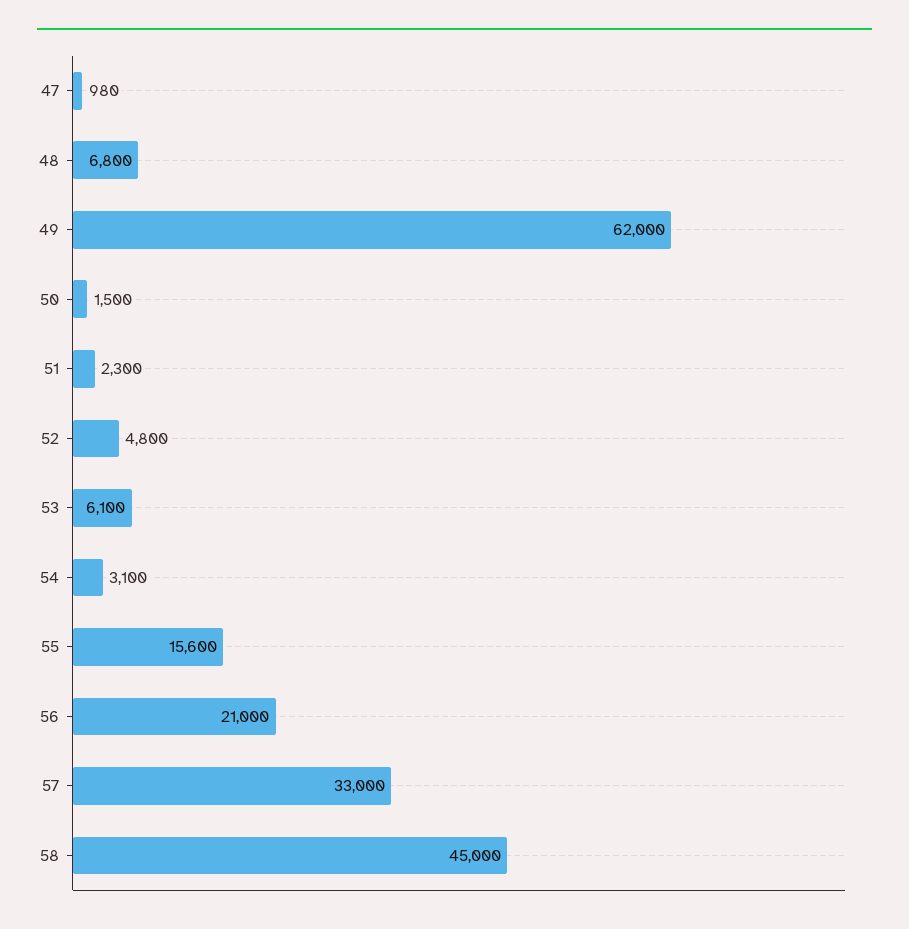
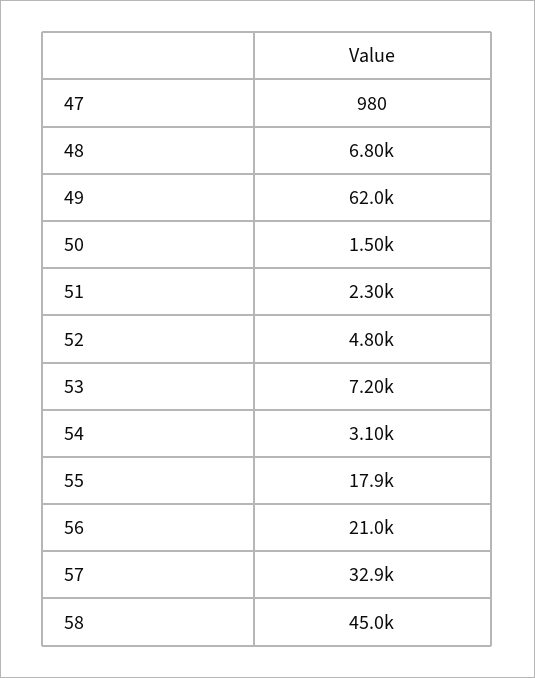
  {
    "47": 980,
    "48": 6800,
    "49": 62000,
    "50": 1500,
    "51": 2300,
    "52": 4800,
-   "53": 6100,
+   "53": 7200,
    "54": 3100,
-   "55": 15600,
+   "55": 17900,
    "56": 21000,
-   "57": 33000,
+   "57": 32900,
    "58": 45000
  }

